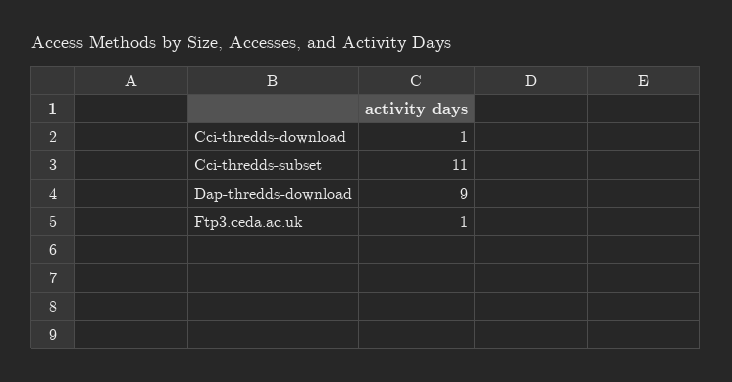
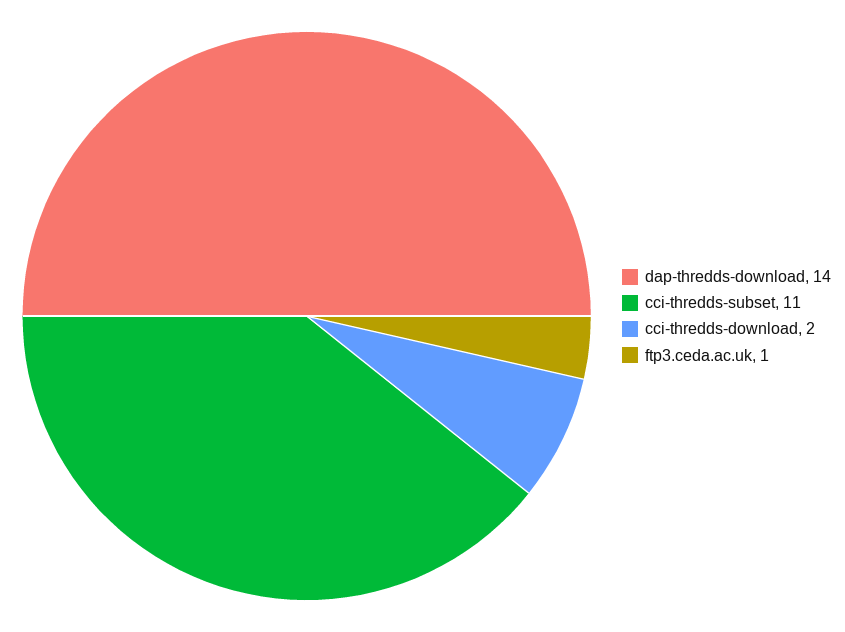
  {
-   "Cci-thredds-download": 1,
+   "Cci-thredds-download": 2,
    "Cci-thredds-subset": 11,
-   "Dap-thredds-download": 9,
+   "Dap-thredds-download": 14,
    "Ftp3.ceda.ac.uk": 1
  }

